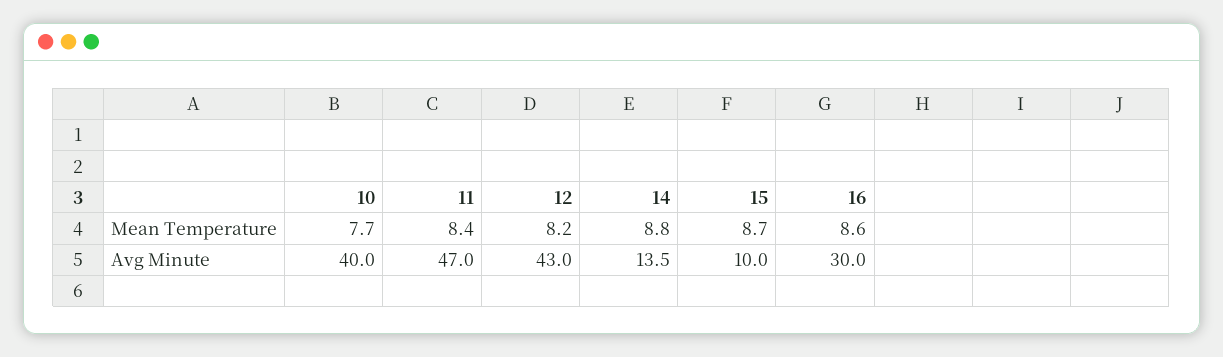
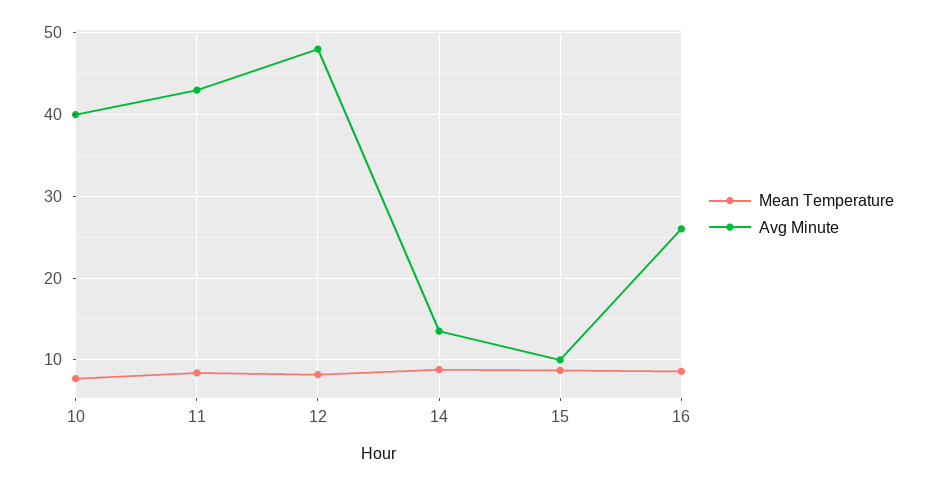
  {
    "Mean Temperature": {
      "10": 7.7,
      "11": 8.4,
      "12": 8.2,
      "14": 8.8,
      "15": 8.7,
      "16": 8.6
    },
    "Avg Minute": {
      "10": 40,
-     "11": 47,
+     "11": 43,
-     "12": 43,
+     "12": 48,
      "14": 13.5,
      "15": 10,
-     "16": 30
+     "16": 26
    }
  }

